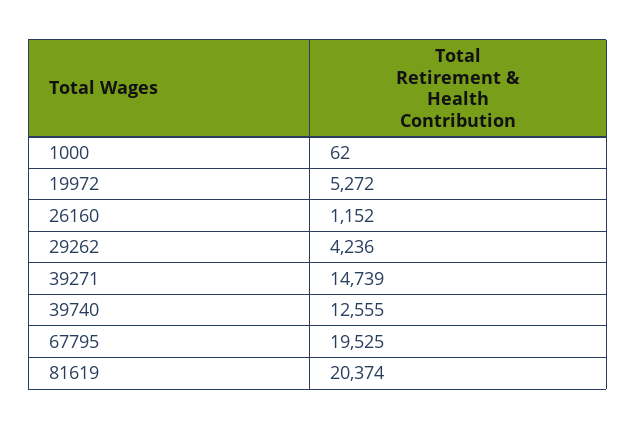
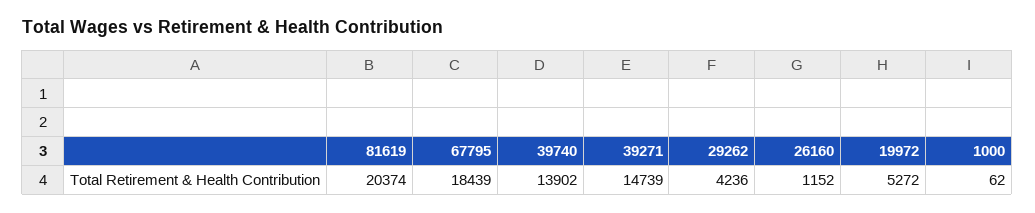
  {
    "1000": 62,
    "19972": 5272,
    "26160": 1152,
    "29262": 4236,
    "39271": 14739,
-   "39740": 12555,
+   "39740": 13902,
-   "67795": 19525,
+   "67795": 18439,
    "81619": 20374
  }

